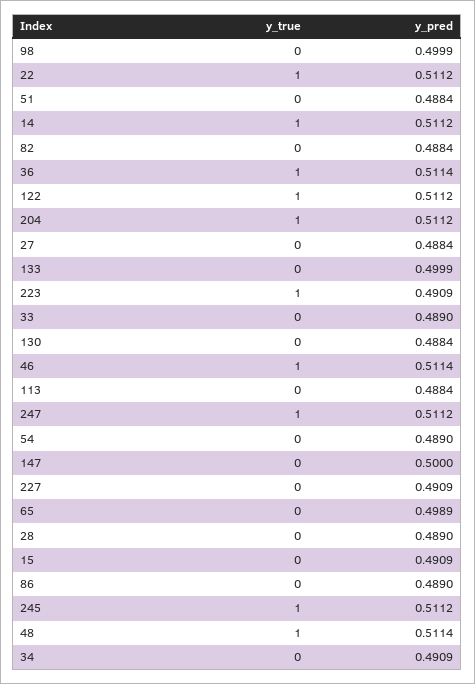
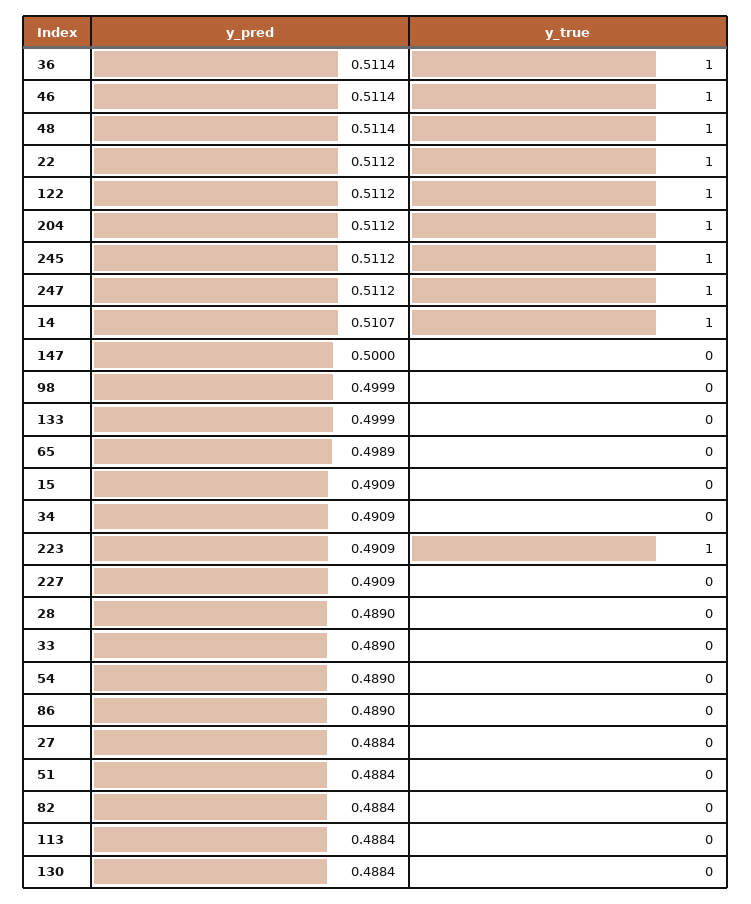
  {
    "y_true": {
      "98": 0,
      "22": 1,
      "51": 0,
      "14": 1,
      "82": 0,
      "36": 1,
      "122": 1,
      "204": 1,
      "27": 0,
      "133": 0,
      "223": 1,
      "33": 0,
      "130": 0,
      "46": 1,
      "113": 0,
      "247": 1,
      "54": 0,
      "147": 0,
      "227": 0,
      "65": 0,
      "28": 0,
      "15": 0,
      "86": 0,
      "245": 1,
      "48": 1,
      "34": 0
    },
    "y_pred": {
      "98": 0.4999,
      "22": 0.5112,
      "51": 0.4884,
-     "14": 0.5112,
+     "14": 0.5107,
      "82": 0.4884,
      "36": 0.5114,
      "122": 0.5112,
      "204": 0.5112,
      "27": 0.4884,
      "133": 0.4999,
      "223": 0.4909,
      "33": 0.489,
      "130": 0.4884,
      "46": 0.5114,
      "113": 0.4884,
      "247": 0.5112,
      "54": 0.489,
      "147": 0.5,
      "227": 0.4909,
      "65": 0.4989,
      "28": 0.489,
      "15": 0.4909,
      "86": 0.489,
      "245": 0.5112,
      "48": 0.5114,
      "34": 0.4909
    }
  }

